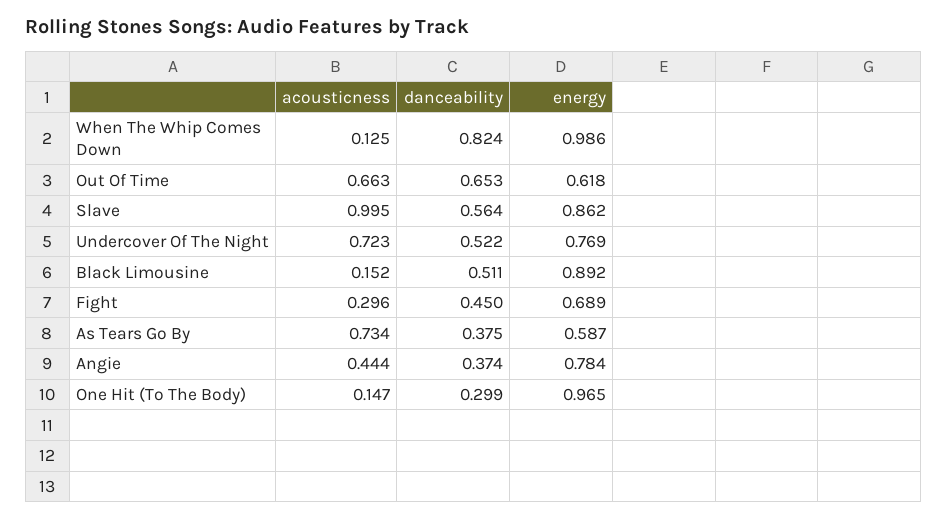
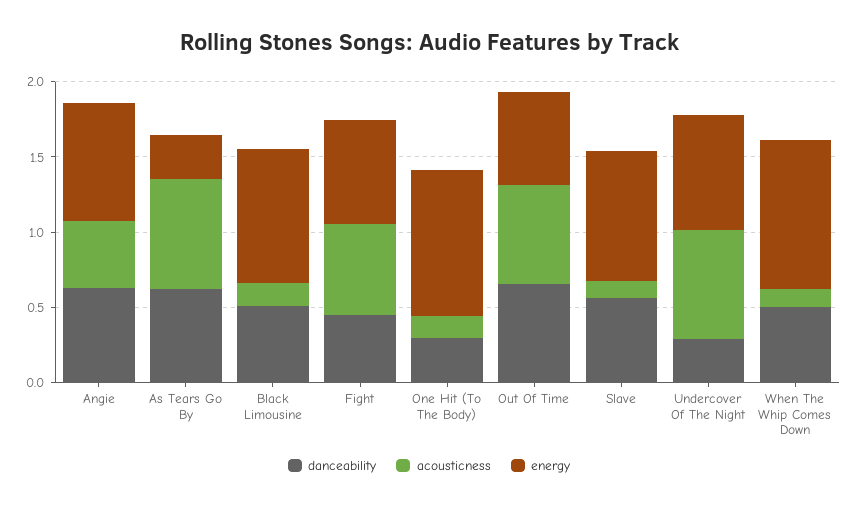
  {
    "acousticness": {
      "When The Whip Comes Down": 0.125,
      "Out Of Time": 0.663,
-     "Slave": 0.995,
+     "Slave": 0.1,
      "Undercover Of The Night": 0.723,
      "Black Limousine": 0.152,
-     "Fight": 0.296,
+     "Fight": 0.6,
      "As Tears Go By": 0.734,
      "Angie": 0.444,
      "One Hit (To The Body)": 0.147
    },
    "danceability": {
-     "When The Whip Comes Down": 0.824,
+     "When The Whip Comes Down": 0.5,
      "Out Of Time": 0.653,
      "Slave": 0.564,
-     "Undercover Of The Night": 0.522,
+     "Undercover Of The Night": 0.3,
      "Black Limousine": 0.511,
      "Fight": 0.45,
-     "As Tears Go By": 0.375,
+     "As Tears Go By": 0.6,
-     "Angie": 0.374,
+     "Angie": 0.6,
      "One Hit (To The Body)": 0.299
    },
    "energy": {
      "When The Whip Comes Down": 0.986,
      "Out Of Time": 0.618,
      "Slave": 0.862,
      "Undercover Of The Night": 0.769,
      "Black Limousine": 0.892,
      "Fight": 0.689,
-     "As Tears Go By": 0.587,
+     "As Tears Go By": 0.3,
      "Angie": 0.784,
      "One Hit (To The Body)": 0.965
    }
  }

